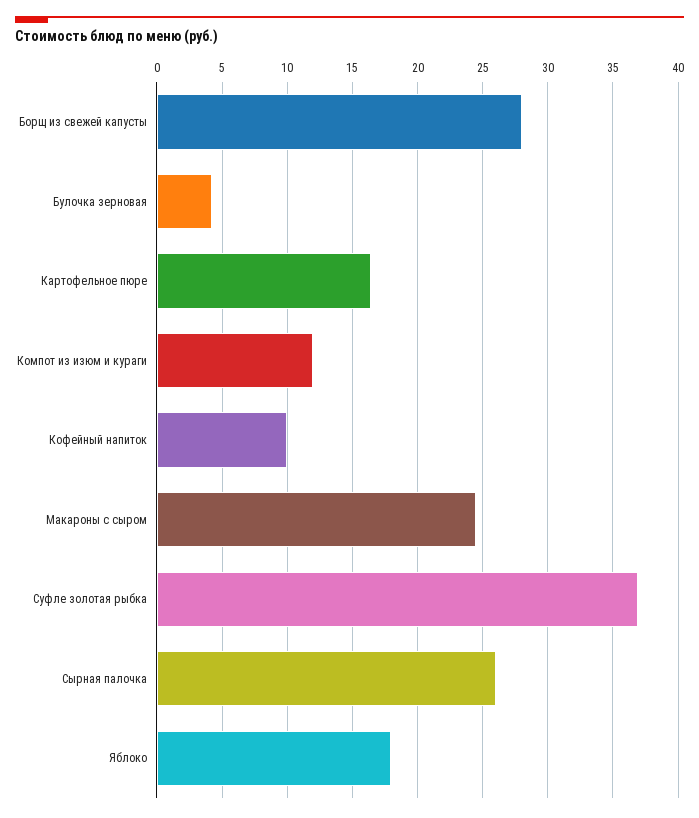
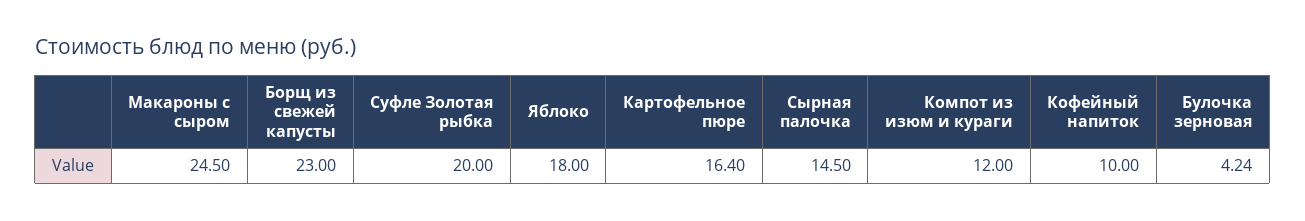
  {
-   "Борщ из свежей капусты": 28,
+   "Борщ из свежей капусты": 23,
    "Булочка зерновая": 4.24,
    "Картофельное пюре": 16.4,
    "Компот из изюм и кураги": 12,
    "Кофейный напиток": 10,
    "Макароны с сыром": 24.5,
-   "Суфле золотая рыбка": 37,
+   "Суфле золотая рыбка": 20,
-   "Сырная палочка": 26,
+   "Сырная палочка": 14.5,
    "Яблоко": 18
  }

